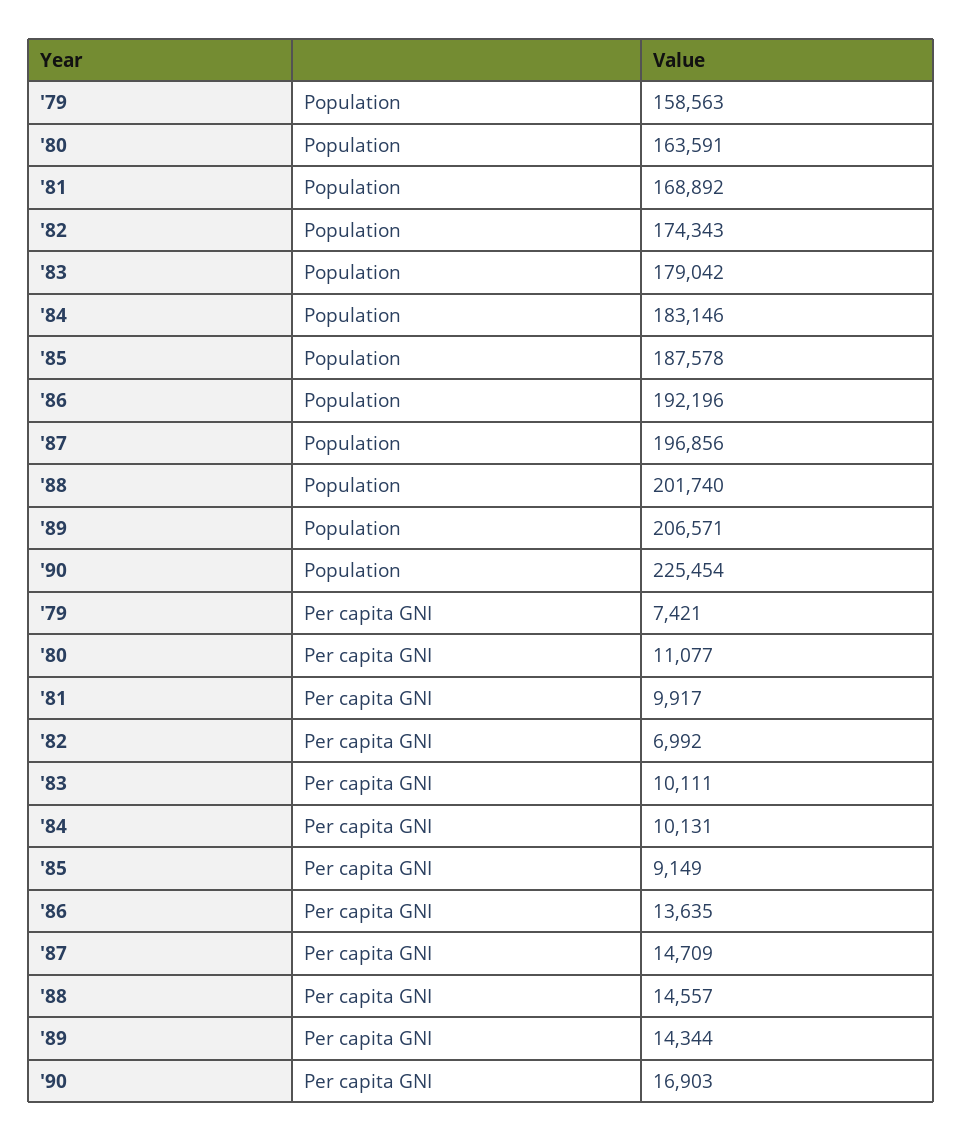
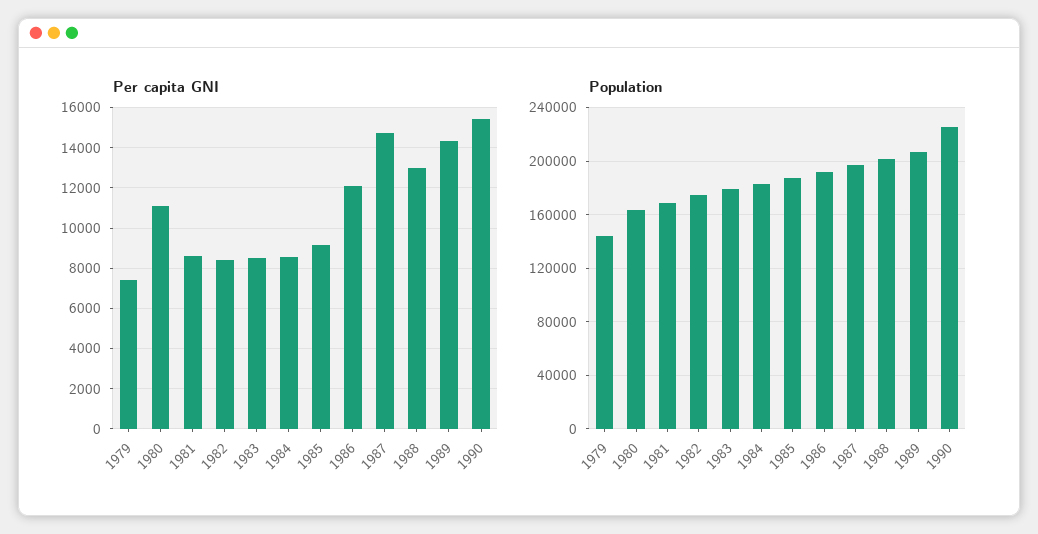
  {
    "Population": {
-     "'79": 158563,
+     "'79": 145000,
      "'80": 163591,
      "'81": 168892,
      "'82": 174343,
      "'83": 179042,
      "'84": 183146,
      "'85": 187578,
      "'86": 192196,
      "'87": 196856,
      "'88": 201740,
      "'89": 206571,
      "'90": 225454
    },
    "Per capita GNI": {
      "'79": 7421,
      "'80": 11077,
-     "'81": 9917,
+     "'81": 8500,
-     "'82": 6992,
+     "'82": 8500,
-     "'83": 10111,
+     "'83": 8500,
-     "'84": 10131,
+     "'84": 8500,
      "'85": 9149,
-     "'86": 13635,
+     "'86": 12000,
      "'87": 14709,
-     "'88": 14557,
+     "'88": 13000,
      "'89": 14344,
-     "'90": 16903
+     "'90": 15500
    }
  }

